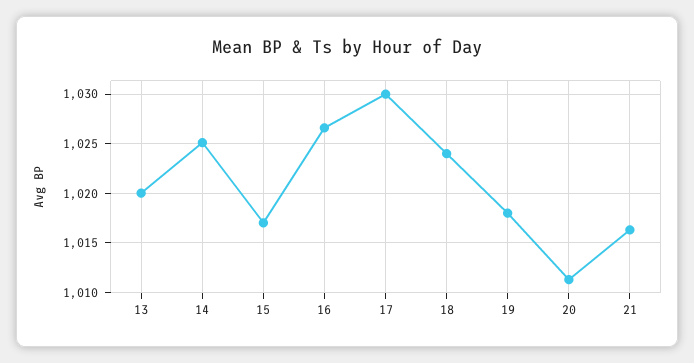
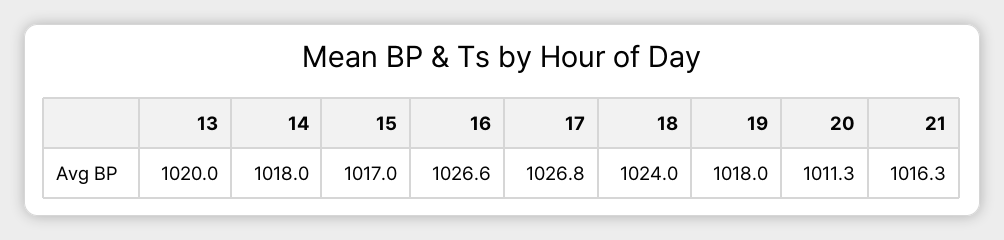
  {
    "13": 1020,
-   "14": 1025,
+   "14": 1018,
    "15": 1017,
    "16": 1026.6,
-   "17": 1030,
+   "17": 1026.8,
    "18": 1024,
    "19": 1018,
    "20": 1011.3,
    "21": 1016.3
  }

